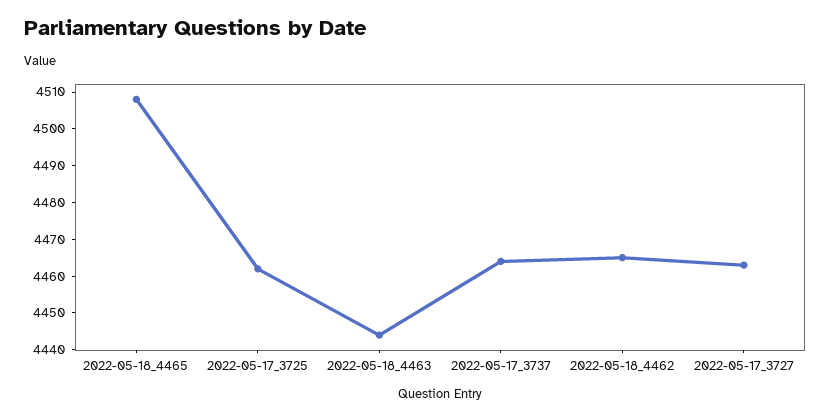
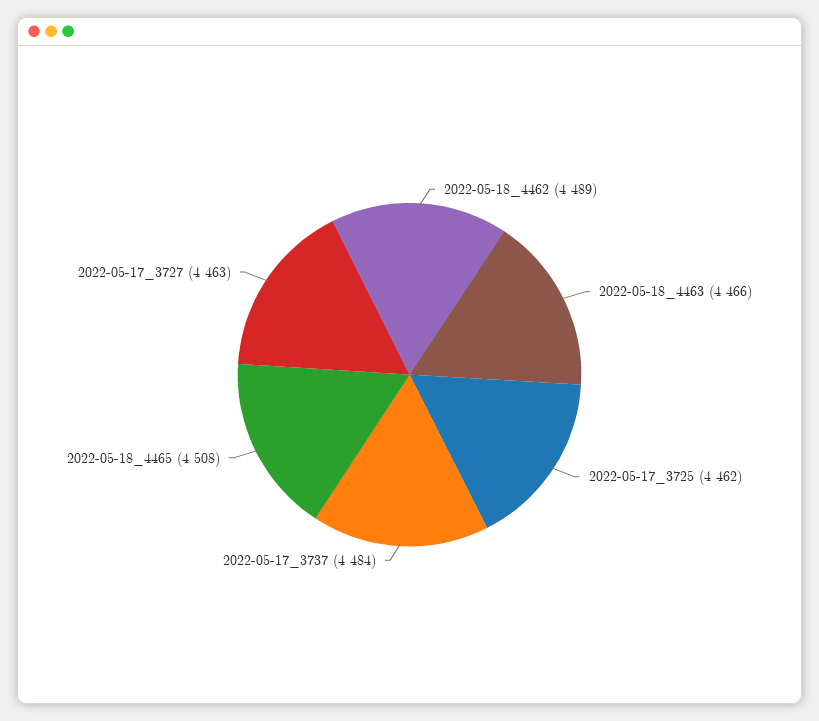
  {
    "2022-05-18_4465": 4508,
    "2022-05-17_3725": 4462,
-   "2022-05-18_4463": 4445,
+   "2022-05-18_4463": 4466,
-   "2022-05-17_3737": 4465,
+   "2022-05-17_3737": 4484,
-   "2022-05-18_4462": 4465,
+   "2022-05-18_4462": 4489,
    "2022-05-17_3727": 4463
  }

